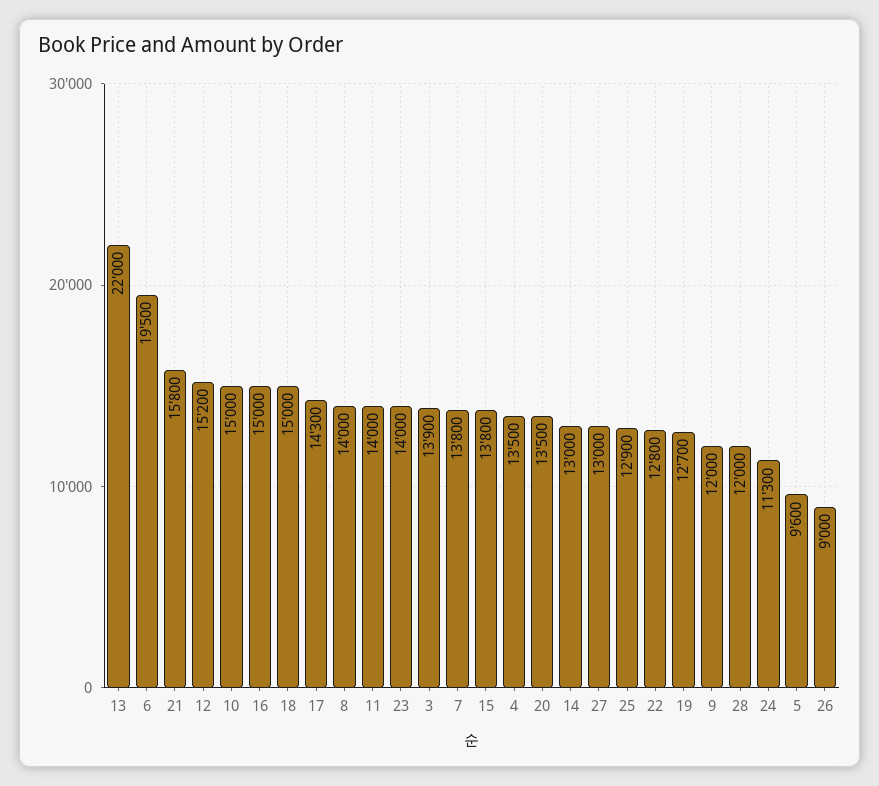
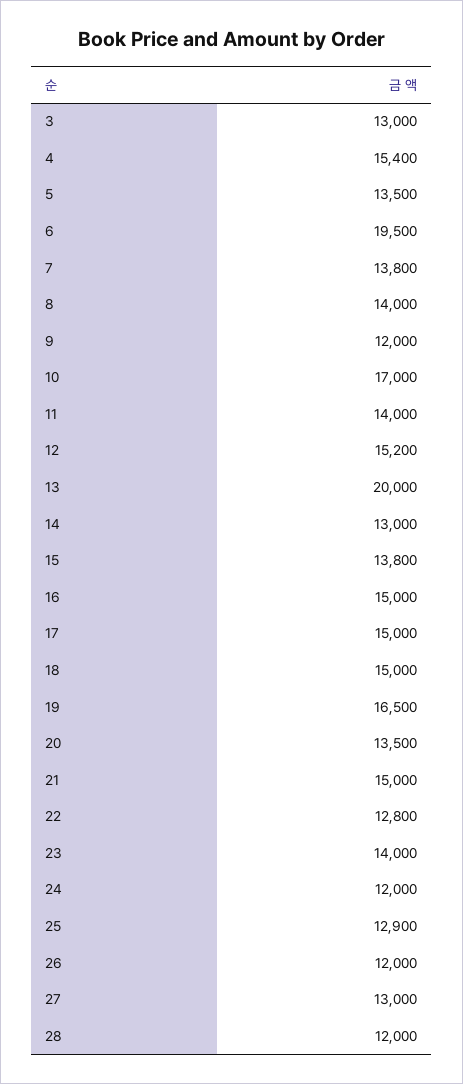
  {
-   "13": 22000,
+   "13": 20000,
    "6": 19500,
-   "21": 15800,
+   "21": 15000,
    "12": 15200,
-   "10": 15000,
+   "10": 17000,
    "16": 15000,
    "18": 15000,
-   "17": 14300,
+   "17": 15000,
    "8": 14000,
    "11": 14000,
    "23": 14000,
-   "3": 13900,
+   "3": 13000,
    "7": 13800,
    "15": 13800,
-   "4": 13500,
+   "4": 15400,
    "20": 13500,
    "14": 13000,
    "27": 13000,
    "25": 12900,
    "22": 12800,
-   "19": 12700,
+   "19": 16500,
    "9": 12000,
    "28": 12000,
-   "24": 11300,
+   "24": 12000,
-   "5": 9600,
+   "5": 13500,
-   "26": 9000
+   "26": 12000
  }

